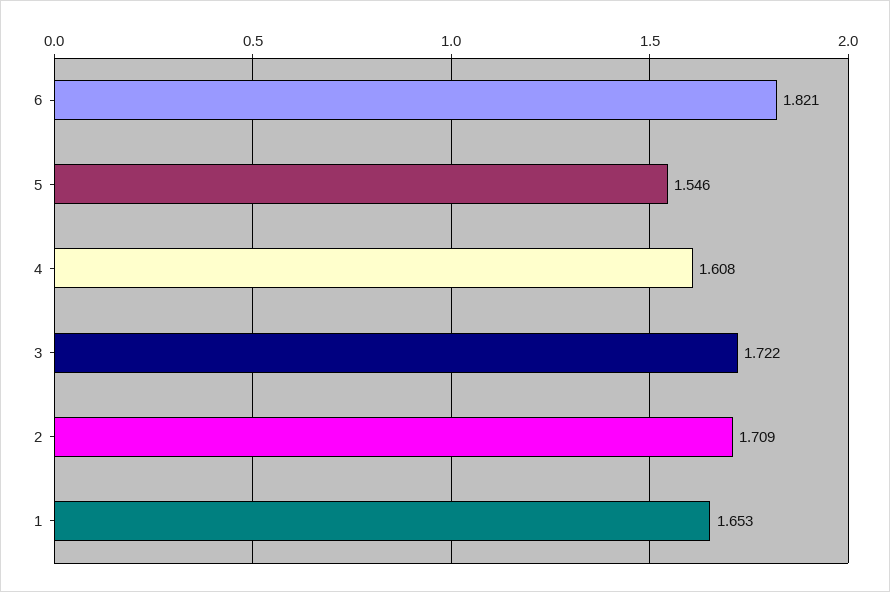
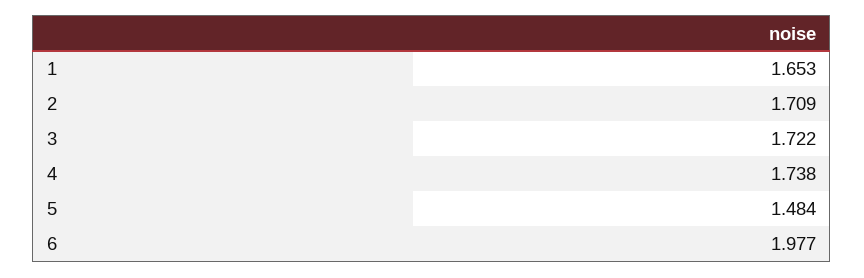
  {
-   "6": 1.821,
+   "6": 1.977,
-   "5": 1.546,
+   "5": 1.484,
-   "4": 1.608,
+   "4": 1.738,
    "3": 1.722,
    "2": 1.709,
    "1": 1.653
  }

